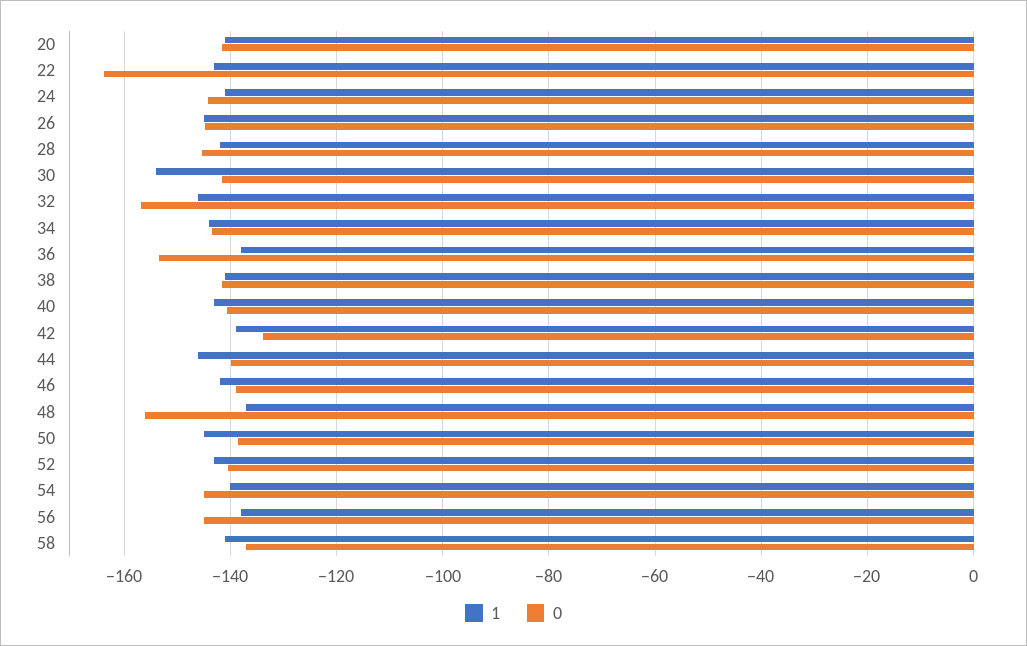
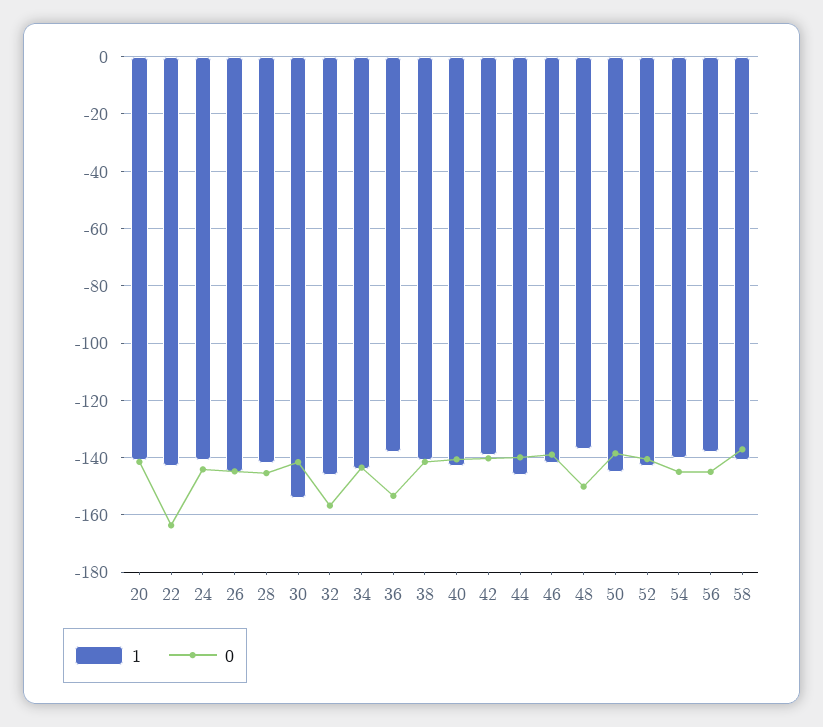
  {
    "1": {
      "20": -140,
      "22": -144,
      "24": -142,
      "26": -146,
      "28": -142,
      "30": -154,
      "32": -146,
      "34": -144,
      "36": -138,
      "38": -142,
      "40": -144,
      "42": -140,
      "44": -146,
      "46": -142,
      "48": -138,
      "50": -146,
      "52": -144,
      "54": -140,
      "56": -138,
      "58": -142
    },
    "0": {
      "20": -142,
      "22": -164,
      "24": -144,
      "26": -144,
      "28": -146,
      "30": -142,
      "32": -156,
      "34": -144,
      "36": -154,
      "38": -142,
      "40": -140,
-     "42": -134,
+     "42": -140,
      "44": -140,
      "46": -140,
-     "48": -156,
+     "48": -150,
      "50": -138,
      "52": -140,
      "54": -146,
      "56": -146,
      "58": -138
    }
  }

